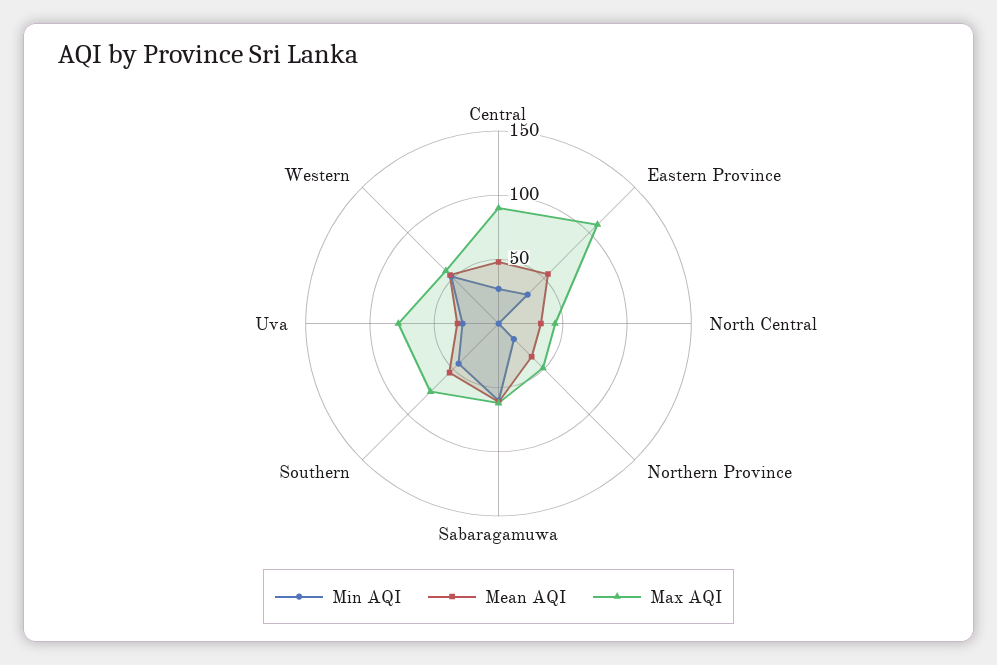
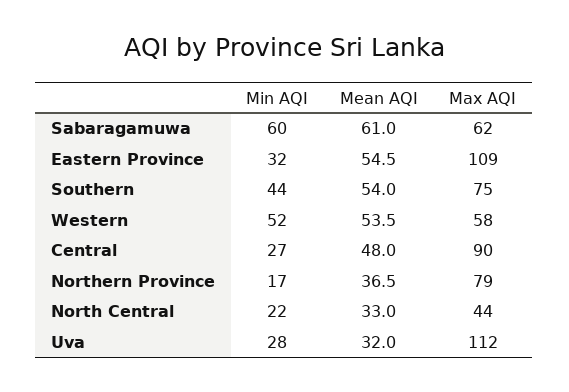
  {
    "Min AQI": {
      "Central": 27,
      "Eastern Province": 32,
-     "North Central": 0,
+     "North Central": 22,
      "Northern Province": 17,
      "Sabaragamuwa": 60,
      "Southern": 44,
      "Uva": 28,
      "Western": 52
    },
    "Mean AQI": {
      "Central": 48,
      "Eastern Province": 54.5,
      "North Central": 33,
      "Northern Province": 36.5,
      "Sabaragamuwa": 61,
      "Southern": 54,
      "Uva": 32,
      "Western": 53.5
    },
    "Max AQI": {
      "Central": 90,
      "Eastern Province": 109,
      "North Central": 44,
-     "Northern Province": 50,
+     "Northern Province": 79,
      "Sabaragamuwa": 62,
      "Southern": 75,
-     "Uva": 80,
+     "Uva": 112,
      "Western": 58
    }
  }

